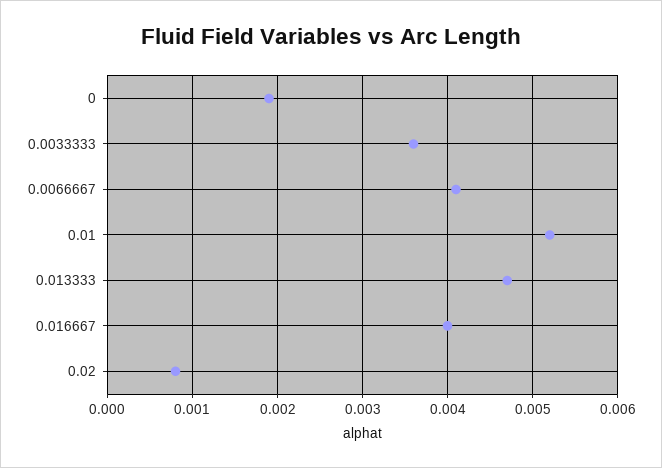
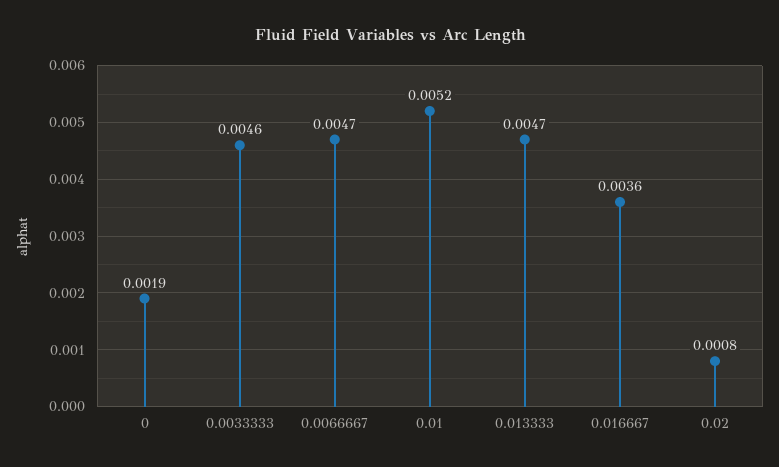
  {
    "0": 0.0019,
-   "0.0033333": 0.0036,
+   "0.0033333": 0.0046,
-   "0.0066667": 0.0041,
+   "0.0066667": 0.0047,
    "0.01": 0.0052,
    "0.013333": 0.0047,
-   "0.016667": 0.004,
+   "0.016667": 0.0036,
    "0.02": 0.0008
  }

